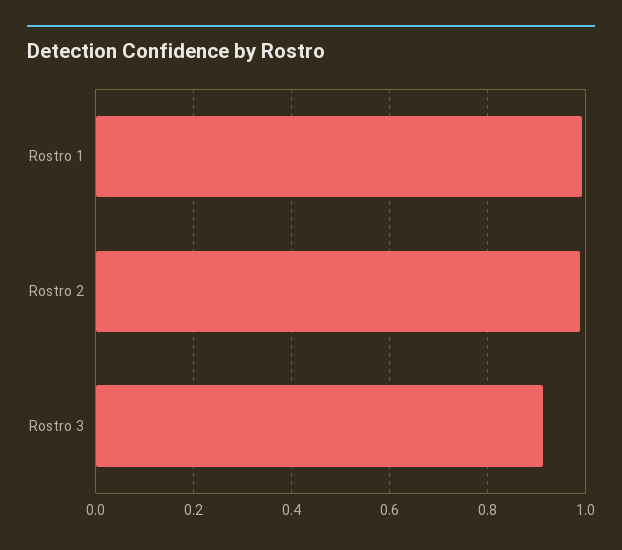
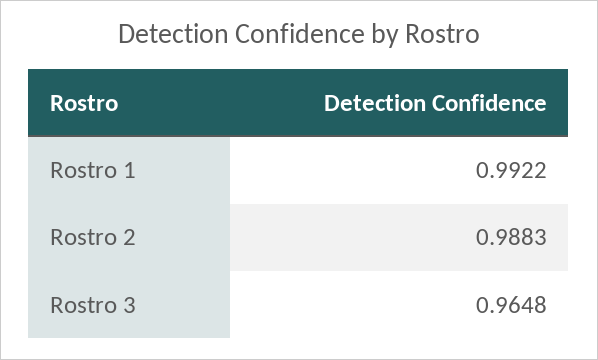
  {
    "Rostro 1": 0.9922,
    "Rostro 2": 0.9883,
-   "Rostro 3": 0.92
+   "Rostro 3": 0.9648
  }

